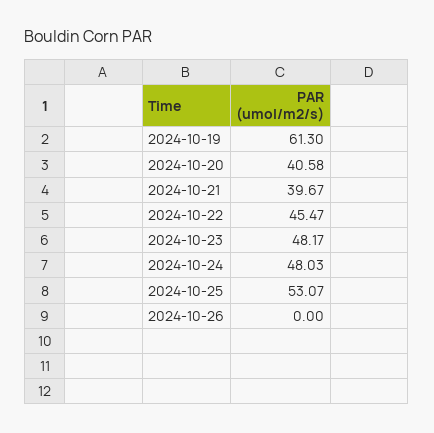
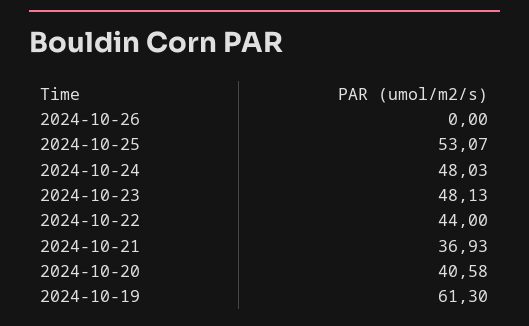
  {
    "2024-10-19": 61.3,
    "2024-10-20": 40.58,
-   "2024-10-21": 39.67,
+   "2024-10-21": 36.93,
-   "2024-10-22": 45.47,
+   "2024-10-22": 44,
-   "2024-10-23": 48.17,
+   "2024-10-23": 48.13,
    "2024-10-24": 48.03,
    "2024-10-25": 53.07,
    "2024-10-26": 0
  }

